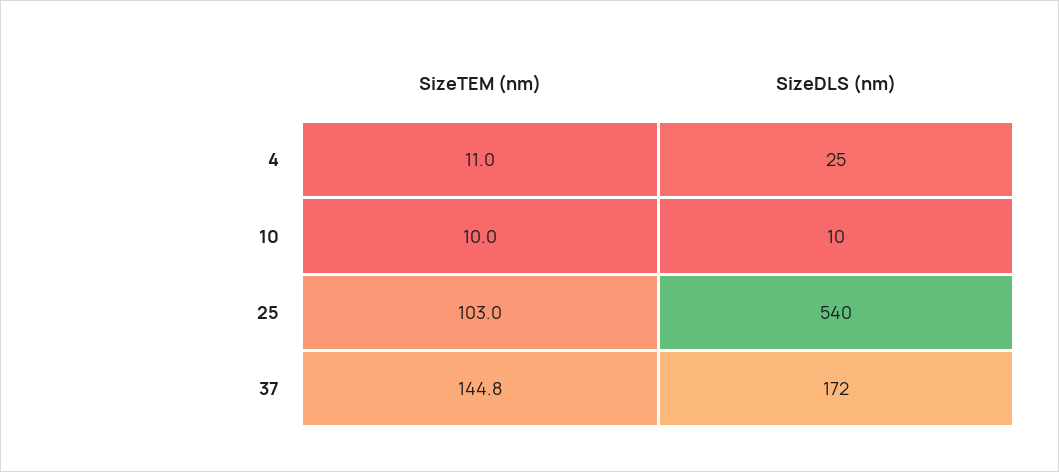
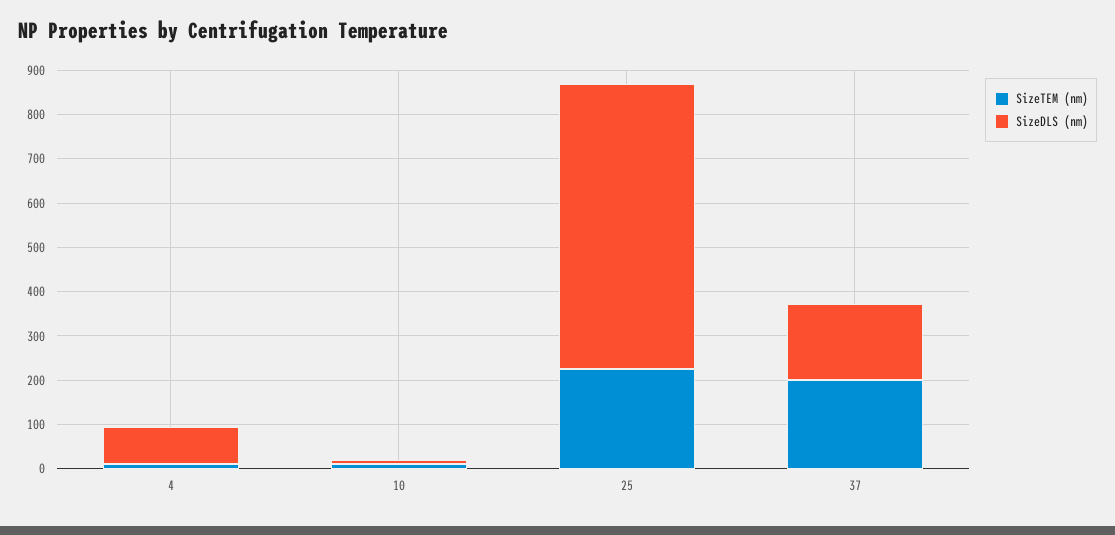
  {
    "SizeTEM (nm)": {
      "4": 11,
      "10": 10,
-     "25": 103,
+     "25": 220,
-     "37": 144.8
+     "37": 200
    },
    "SizeDLS (nm)": {
-     "4": 25,
+     "4": 80,
      "10": 10,
-     "25": 540,
+     "25": 640,
      "37": 172
    }
  }

